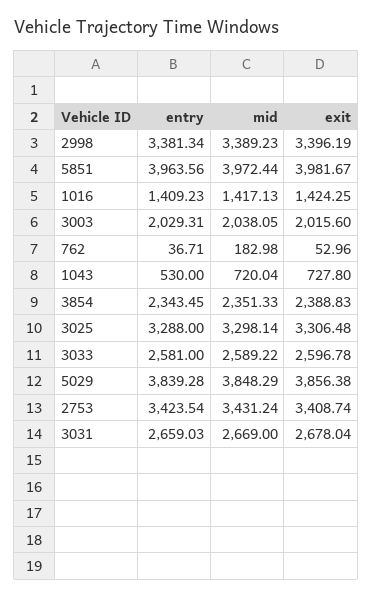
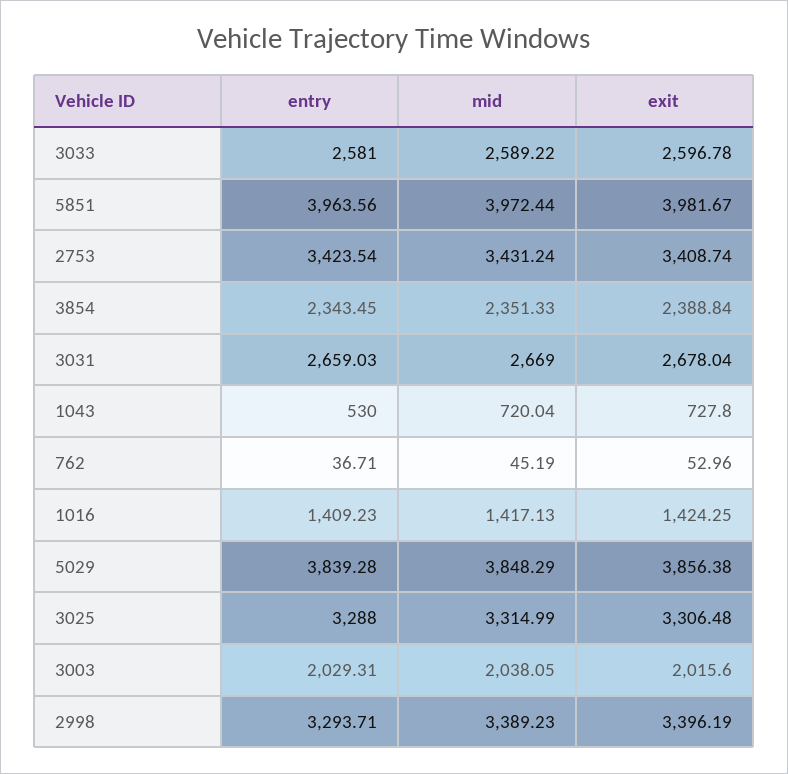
  {
    "entry": {
-     "2998": 3381.34,
+     "2998": 3293.71,
      "5851": 3963.56,
      "1016": 1409.23,
      "3003": 2029.31,
      "762": 36.71,
      "1043": 530,
      "3854": 2343.45,
      "3025": 3288,
      "3033": 2581,
      "5029": 3839.28,
      "2753": 3423.54,
      "3031": 2659.03
    },
    "mid": {
      "2998": 3389.23,
      "5851": 3972.44,
      "1016": 1417.13,
      "3003": 2038.05,
-     "762": 182.98,
+     "762": 45.19,
      "1043": 720.04,
      "3854": 2351.33,
-     "3025": 3298.14,
+     "3025": 3314.99,
      "3033": 2589.22,
      "5029": 3848.29,
      "2753": 3431.24,
      "3031": 2669
    },
    "exit": {
      "2998": 3396.19,
      "5851": 3981.67,
      "1016": 1424.25,
      "3003": 2015.6,
      "762": 52.96,
      "1043": 727.8,
-     "3854": 2388.83,
+     "3854": 2388.84,
      "3025": 3306.48,
      "3033": 2596.78,
      "5029": 3856.38,
      "2753": 3408.74,
      "3031": 2678.04
    }
  }

